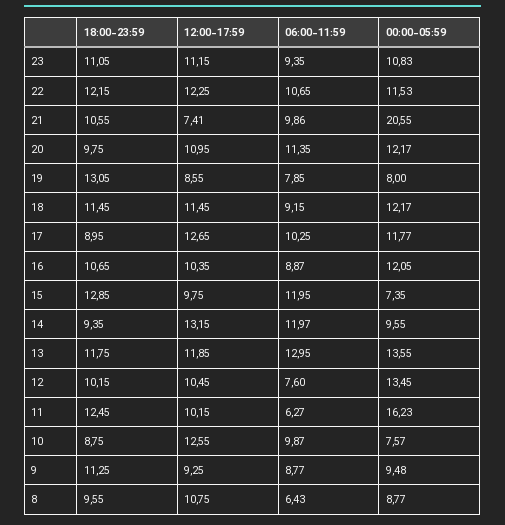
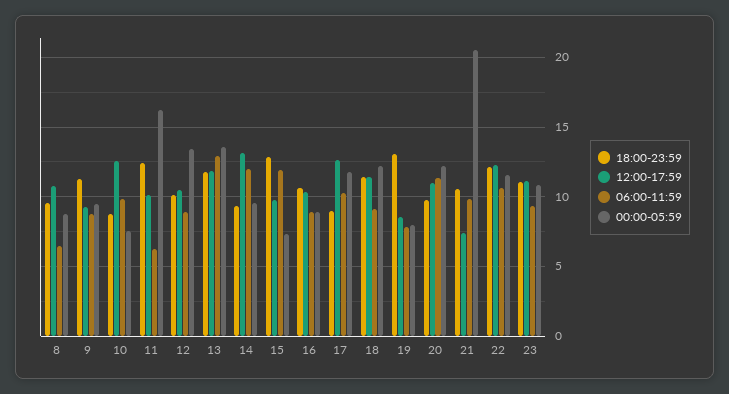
  {
    "18:00-23:59": {
      "23": 11.05,
      "22": 12.15,
      "21": 10.55,
      "20": 9.75,
      "19": 13.05,
      "18": 11.45,
      "17": 8.95,
      "16": 10.65,
      "15": 12.85,
      "14": 9.35,
      "13": 11.75,
      "12": 10.15,
      "11": 12.45,
      "10": 8.75,
      "9": 11.25,
      "8": 9.55
    },
    "12:00-17:59": {
      "23": 11.15,
      "22": 12.25,
      "21": 7.41,
      "20": 10.95,
      "19": 8.55,
      "18": 11.45,
      "17": 12.65,
      "16": 10.35,
      "15": 9.75,
      "14": 13.15,
      "13": 11.85,
      "12": 10.45,
      "11": 10.15,
      "10": 12.55,
      "9": 9.25,
      "8": 10.75
    },
    "06:00-11:59": {
      "23": 9.35,
      "22": 10.65,
      "21": 9.86,
      "20": 11.35,
      "19": 7.85,
      "18": 9.15,
      "17": 10.25,
      "16": 8.87,
      "15": 11.95,
      "14": 11.97,
      "13": 12.95,
-     "12": 7.6,
+     "12": 9,
      "11": 6.27,
      "10": 9.87,
      "9": 8.77,
      "8": 6.43
    },
    "00:00-05:59": {
      "23": 10.83,
      "22": 11.53,
      "21": 20.55,
      "20": 12.17,
      "19": 8,
      "18": 12.17,
      "17": 11.77,
-     "16": 12.05,
+     "16": 9,
      "15": 7.35,
      "14": 9.55,
      "13": 13.55,
      "12": 13.45,
      "11": 16.23,
      "10": 7.57,
      "9": 9.48,
      "8": 8.77
    }
  }

